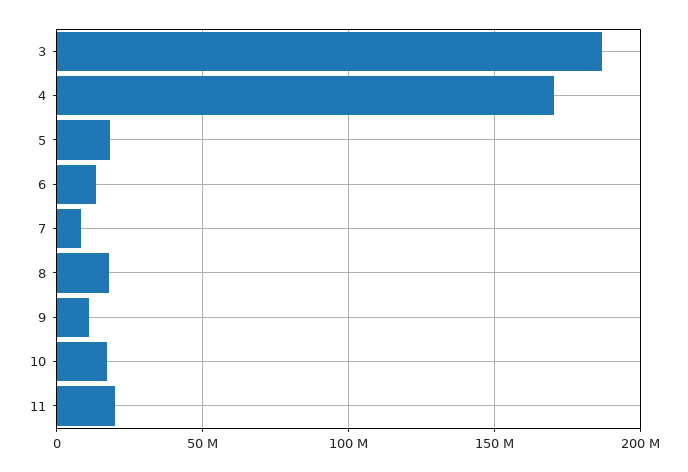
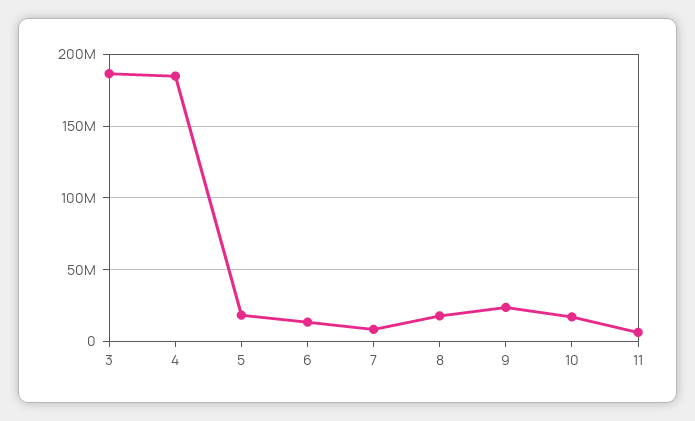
  {
    "3": 185000000,
-   "4": 170000000,
+   "4": 185000000,
    "5": 20000000,
    "6": 15000000,
    "7": 10000000,
    "8": 20000000,
-   "9": 10000000,
+   "9": 25000000,
    "10": 15000000,
-   "11": 20000000
+   "11": 5000000
  }

